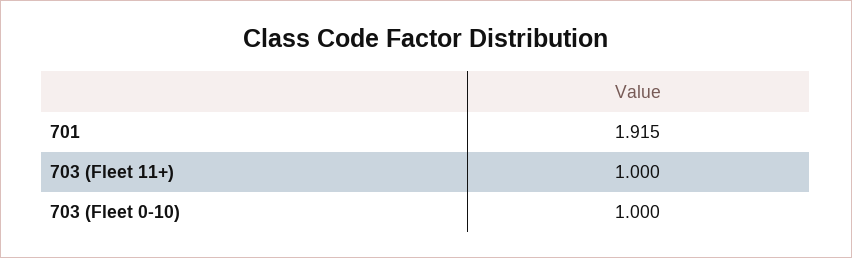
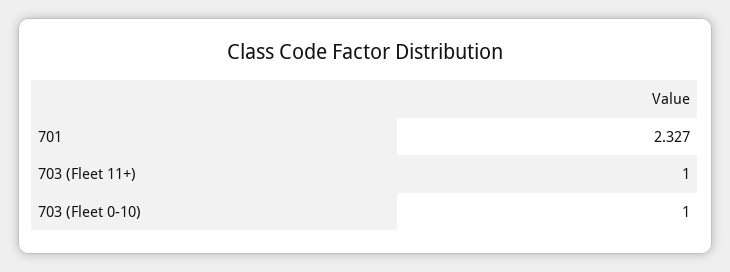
  {
-   "701": 1.915,
+   "701": 2.327,
    "703 (Fleet 11+)": 1,
    "703 (Fleet 0-10)": 1
  }

